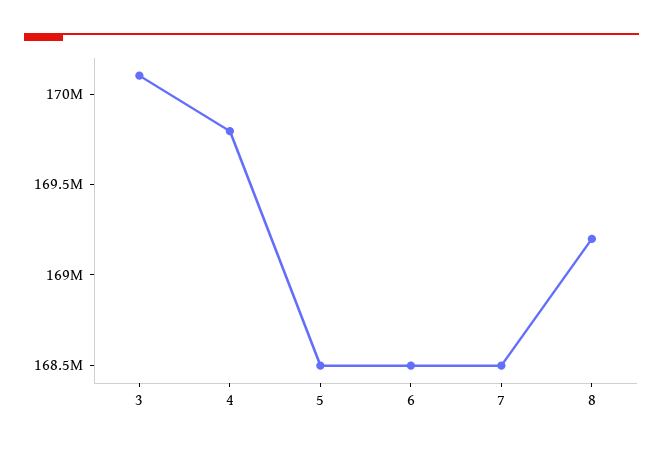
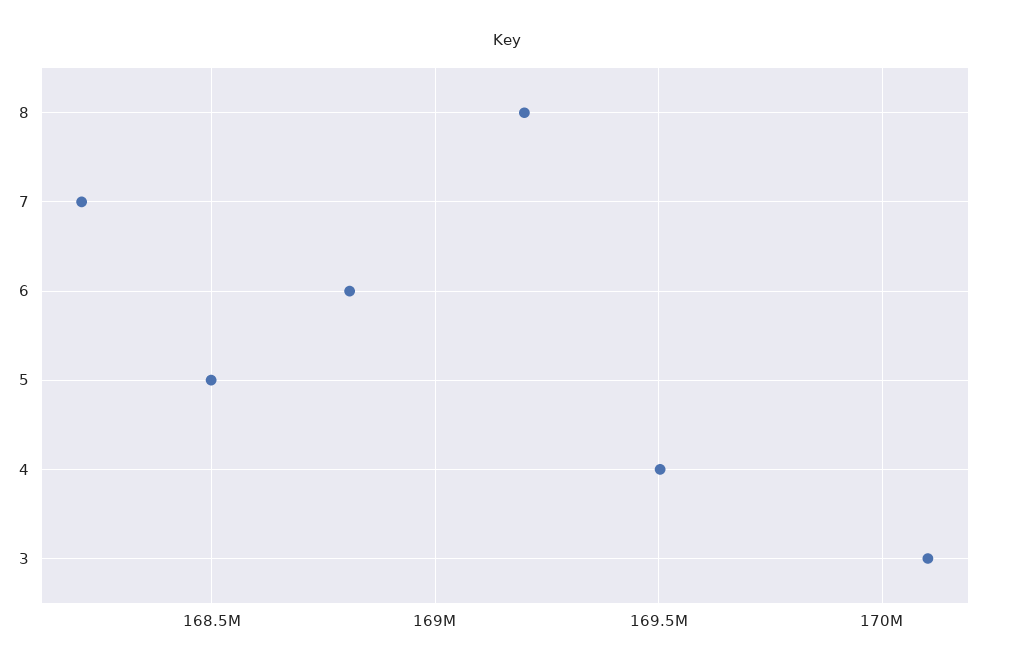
  {
    "3": 170100000,
-   "4": 169800000,
+   "4": 169500000,
    "5": 168500000,
-   "6": 168500000,
+   "6": 168800000,
-   "7": 168500000,
+   "7": 168200000,
    "8": 169200000
  }

